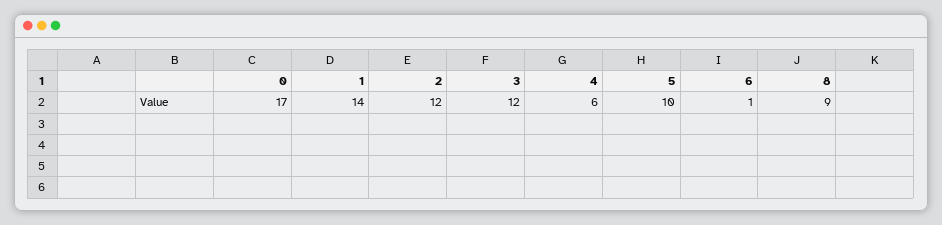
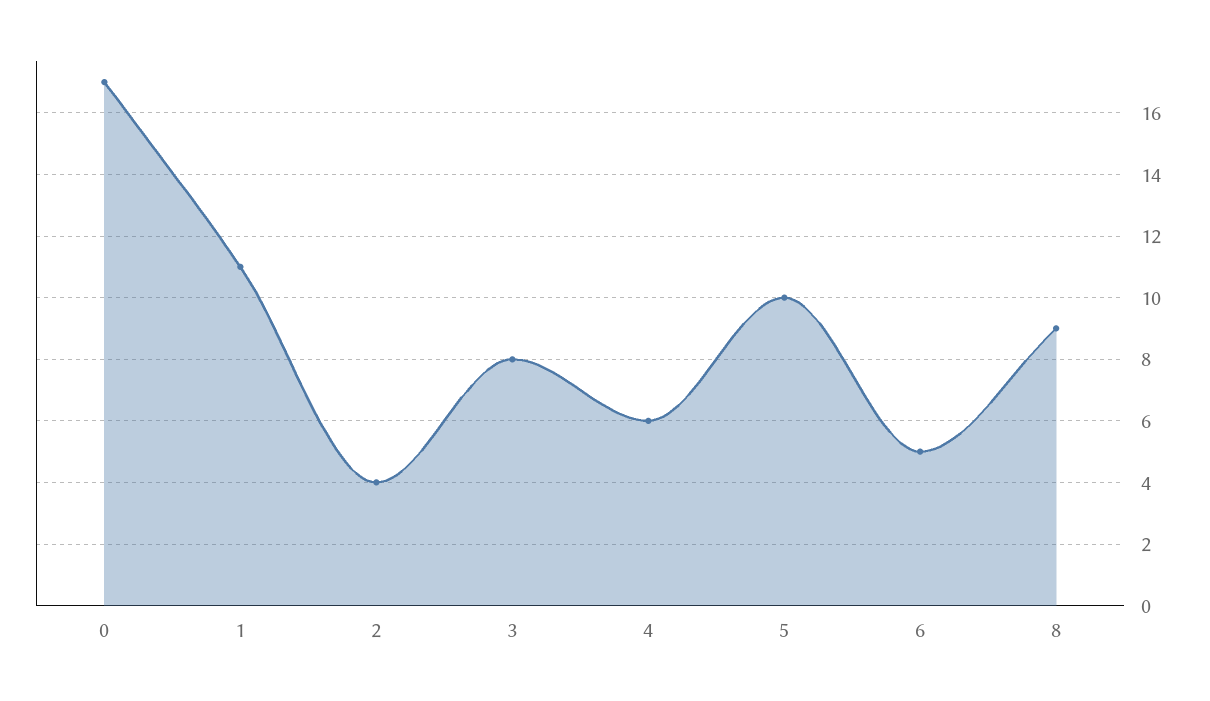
  {
    "0": 17,
-   "1": 14,
+   "1": 11,
-   "2": 12,
+   "2": 4,
-   "3": 12,
+   "3": 8,
    "4": 6,
    "5": 10,
-   "6": 1,
+   "6": 5,
    "8": 9
  }

